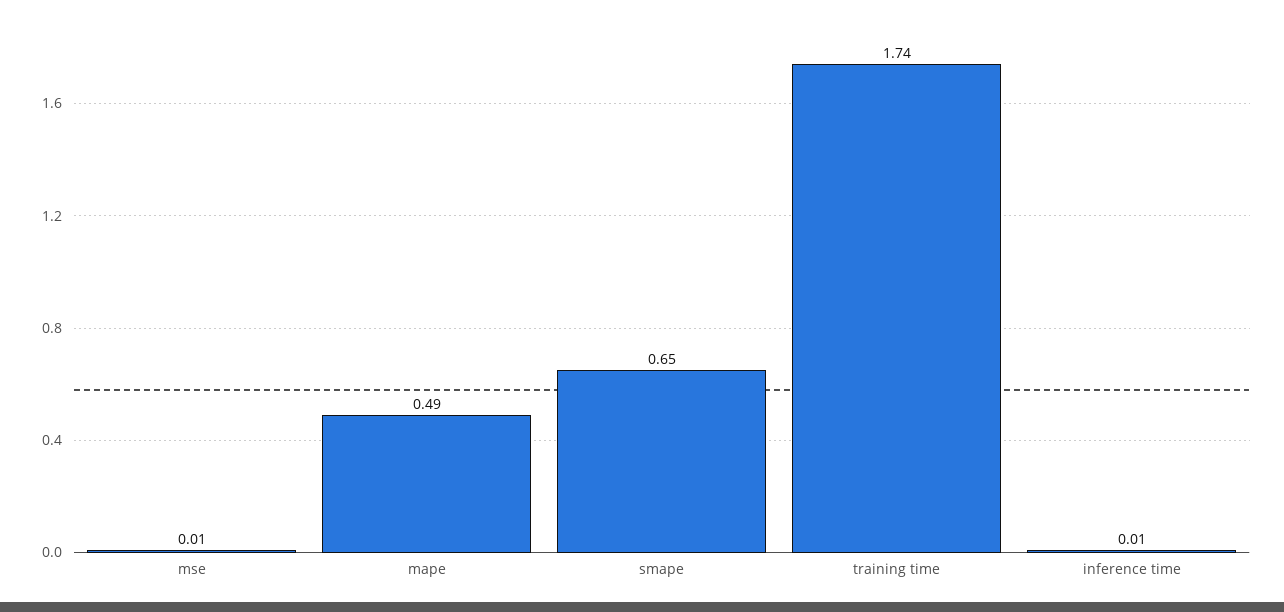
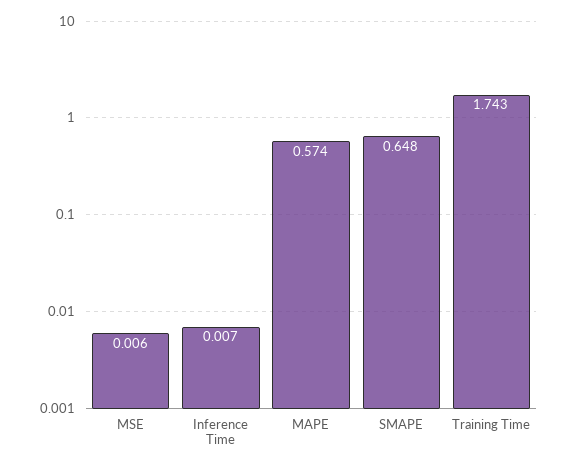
  {
    "mse": 0.006,
-   "mape": 0.49,
+   "mape": 0.574,
    "smape": 0.648,
    "training time": 1.743,
    "inference time": 0.007
  }

